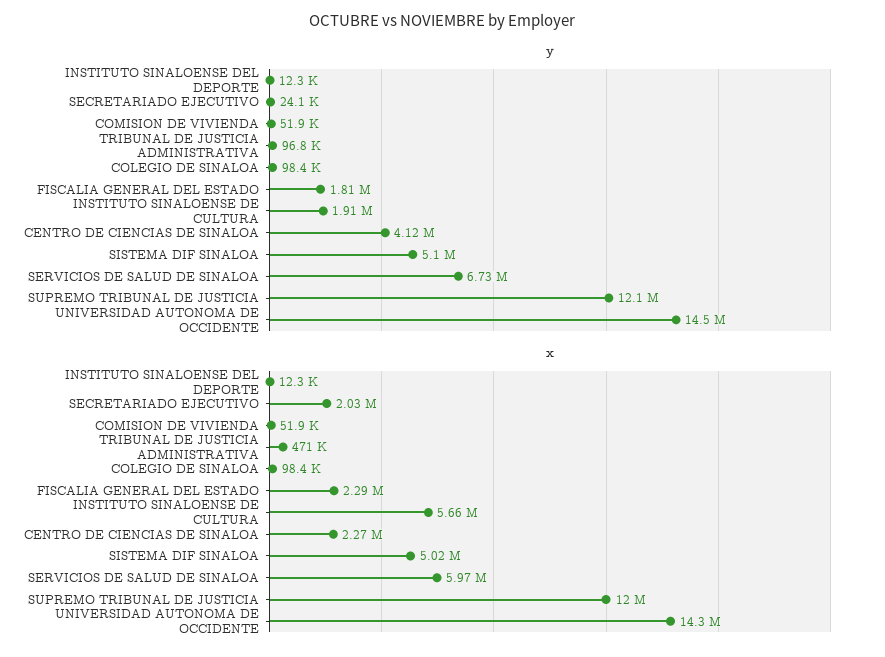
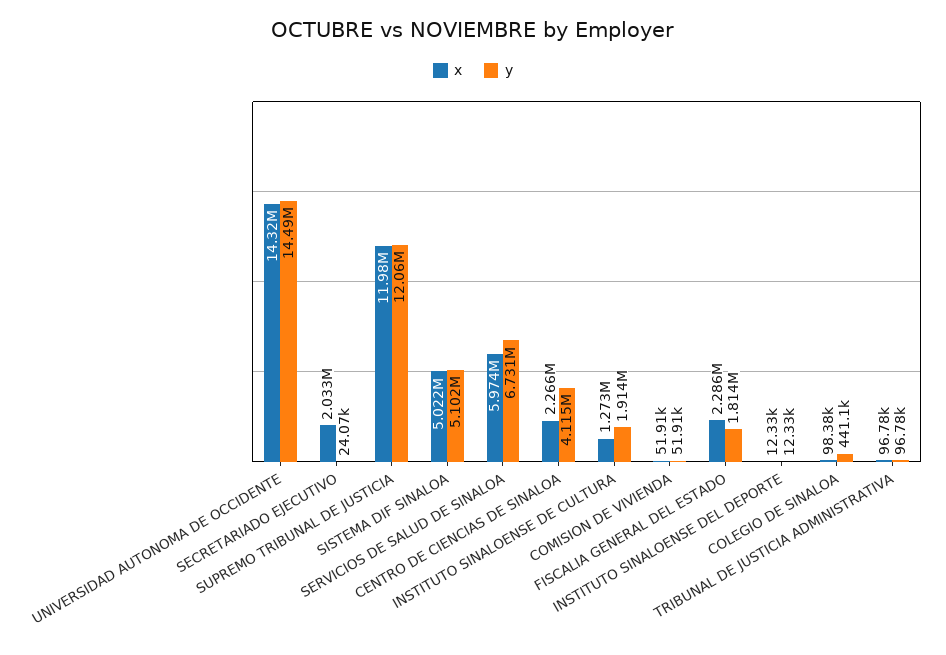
  {
    "y": {
      "INSTITUTO SINALOENSE DEL DEPORTE": 12330,
      "SECRETARIADO EJECUTIVO": 24070,
      "COMISION DE VIVIENDA": 51910,
      "TRIBUNAL DE JUSTICIA ADMINISTRATIVA": 96780,
-     "COLEGIO DE SINALOA": 98400,
+     "COLEGIO DE SINALOA": 441100,
      "FISCALIA GENERAL DEL ESTADO": 1814000,
      "INSTITUTO SINALOENSE DE CULTURA": 1914000,
      "CENTRO DE CIENCIAS DE SINALOA": 4115000,
      "SISTEMA DIF SINALOA": 5102000,
      "SERVICIOS DE SALUD DE SINALOA": 6731000,
      "SUPREMO TRIBUNAL DE JUSTICIA": 12060000,
      "UNIVERSIDAD AUTONOMA DE OCCIDENTE": 14490000
    },
    "x": {
      "INSTITUTO SINALOENSE DEL DEPORTE": 12330,
      "SECRETARIADO EJECUTIVO": 2033000,
      "COMISION DE VIVIENDA": 51910,
-     "TRIBUNAL DE JUSTICIA ADMINISTRATIVA": 471000,
+     "TRIBUNAL DE JUSTICIA ADMINISTRATIVA": 96780,
      "COLEGIO DE SINALOA": 98380,
      "FISCALIA GENERAL DEL ESTADO": 2286000,
-     "INSTITUTO SINALOENSE DE CULTURA": 5660000,
+     "INSTITUTO SINALOENSE DE CULTURA": 1273000,
      "CENTRO DE CIENCIAS DE SINALOA": 2266000,
      "SISTEMA DIF SINALOA": 5022000,
      "SERVICIOS DE SALUD DE SINALOA": 5974000,
      "SUPREMO TRIBUNAL DE JUSTICIA": 11980000,
      "UNIVERSIDAD AUTONOMA DE OCCIDENTE": 14320000
    }
  }

